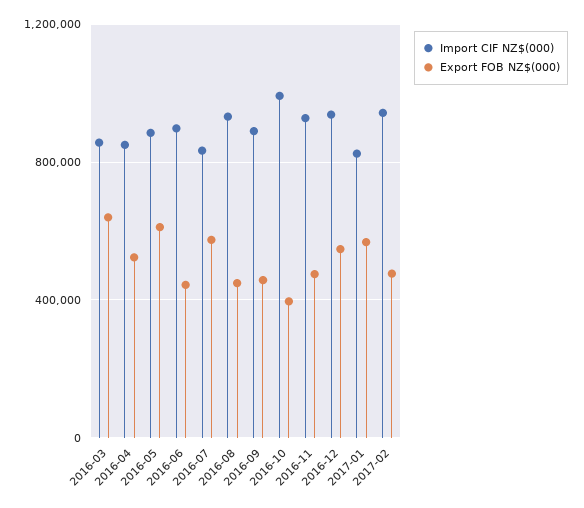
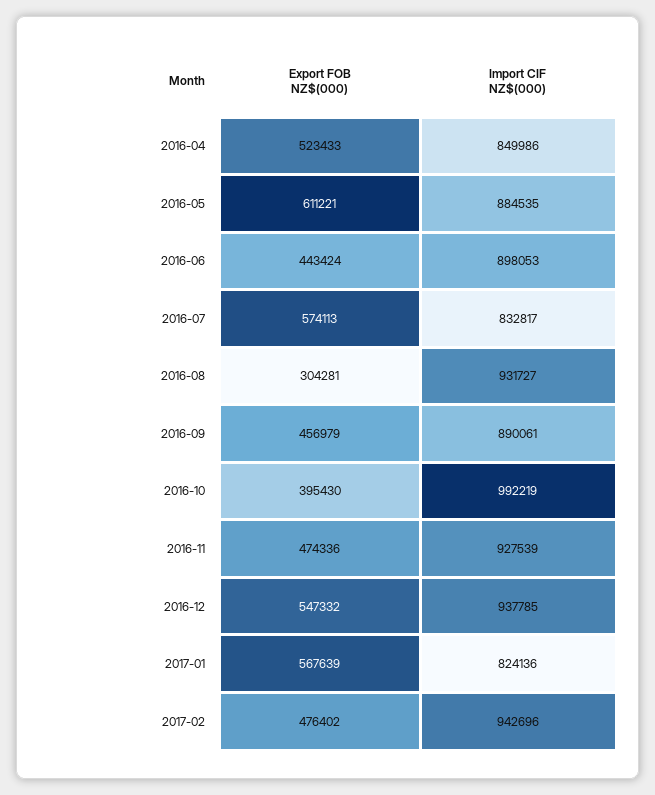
  {
    "Import CIF NZ$(000)": {
-     "2016-03": 850000,
      "2016-04": 849986,
      "2016-05": 884535,
      "2016-06": 898053,
      "2016-07": 832817,
      "2016-08": 931727,
      "2016-09": 890061,
      "2016-10": 992219,
      "2016-11": 927539,
      "2016-12": 937785,
      "2017-01": 824136,
      "2017-02": 942696
    },
    "Export FOB NZ$(000)": {
-     "2016-03": 650000,
      "2016-04": 523433,
      "2016-05": 611221,
      "2016-06": 443424,
      "2016-07": 574113,
-     "2016-08": 450000,
+     "2016-08": 304281,
      "2016-09": 456979,
      "2016-10": 395430,
      "2016-11": 474336,
      "2016-12": 547332,
      "2017-01": 567639,
      "2017-02": 476402
    }
  }

